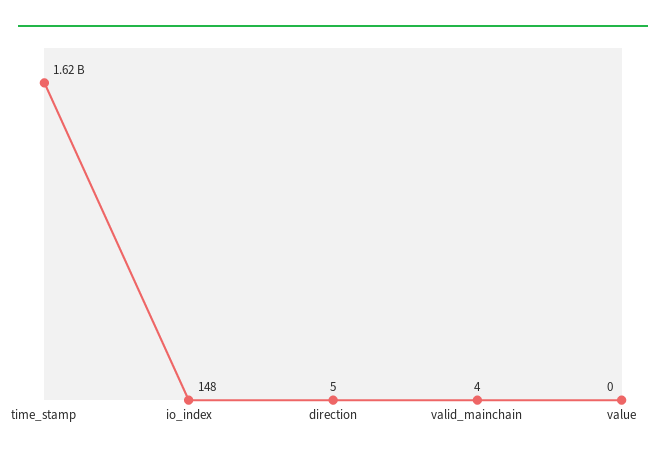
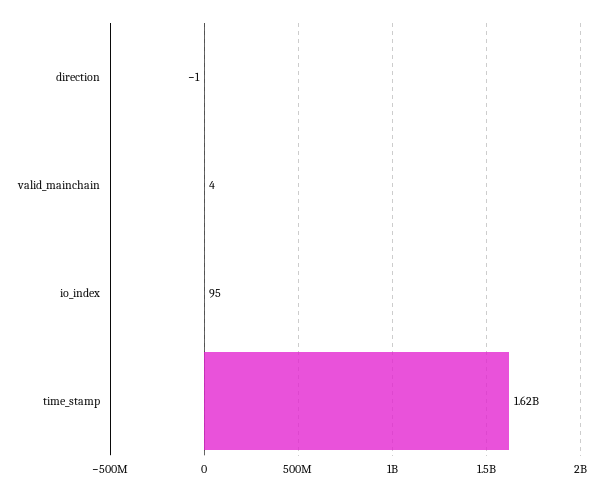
  {
    "time_stamp": 1620000000,
-   "io_index": 148,
+   "io_index": 95,
-   "direction": 5,
+   "direction": -1,
-   "valid_mainchain": 4,
+   "valid_mainchain": 4
-   "value": 0
  }

